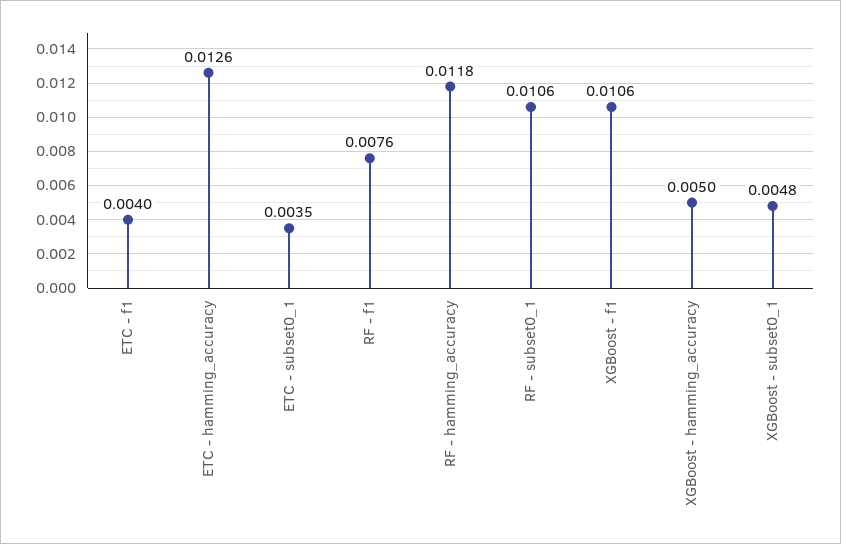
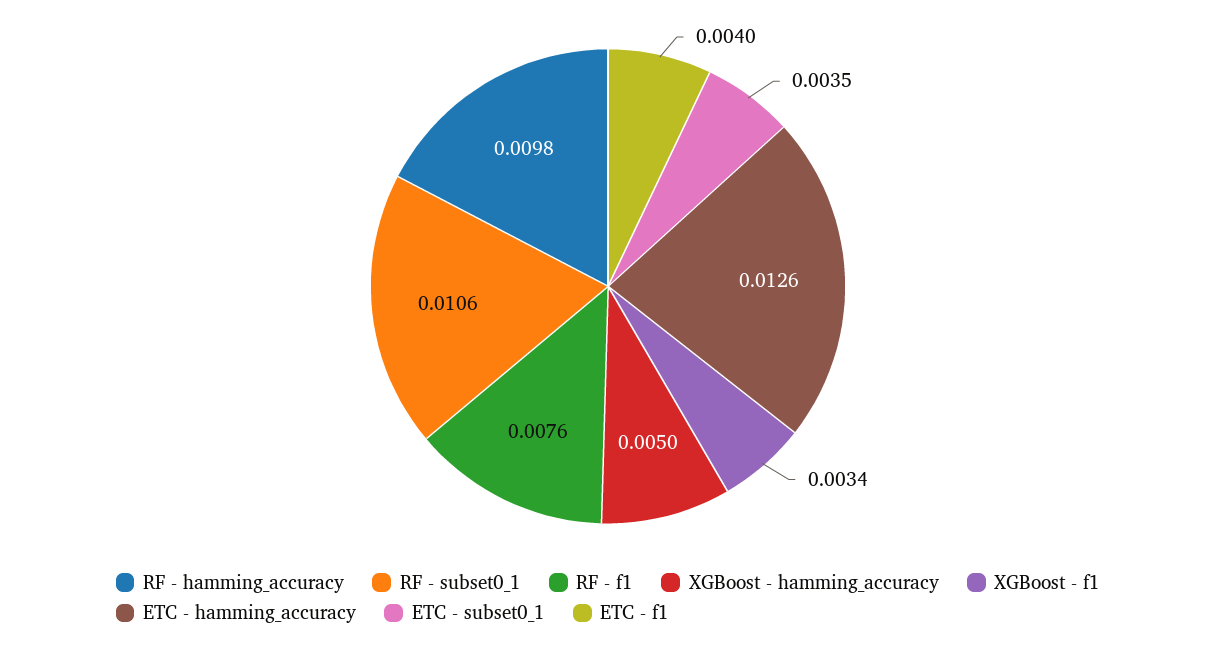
  {
    "ETC - f1": 0.004,
    "ETC - hamming_accuracy": 0.0126,
    "ETC - subset0_1": 0.0035,
    "RF - f1": 0.0076,
-   "RF - hamming_accuracy": 0.0118,
+   "RF - hamming_accuracy": 0.0098,
    "RF - subset0_1": 0.0106,
-   "XGBoost - f1": 0.0106,
+   "XGBoost - f1": 0.0034,
-   "XGBoost - hamming_accuracy": 0.005,
+   "XGBoost - hamming_accuracy": 0.005
-   "XGBoost - subset0_1": 0.0048
  }

